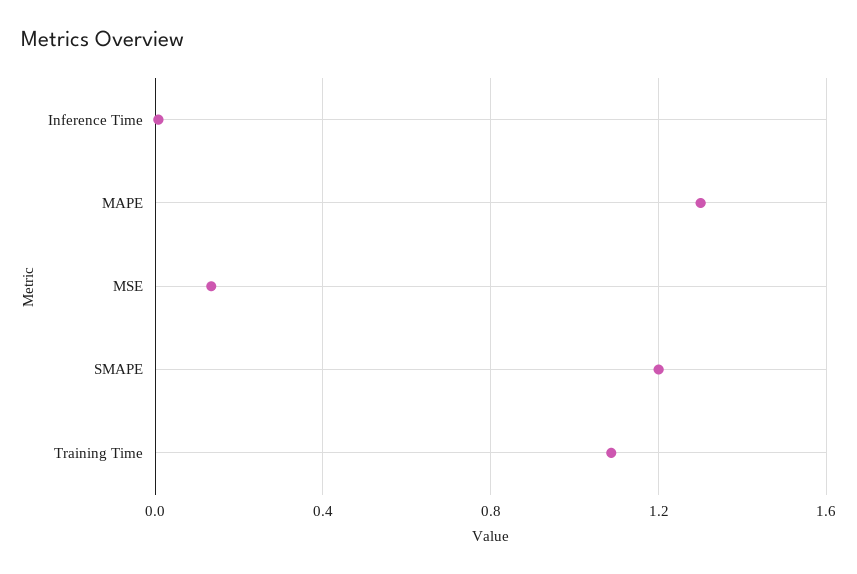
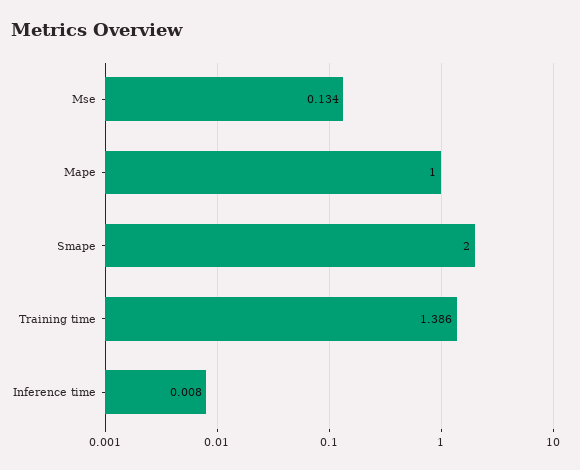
  {
    "Inference Time": 0.008,
-   "MAPE": 1.3,
+   "MAPE": 1,
    "MSE": 0.134,
-   "SMAPE": 1.2,
+   "SMAPE": 2,
-   "Training Time": 1.1
+   "Training Time": 1.386
  }

